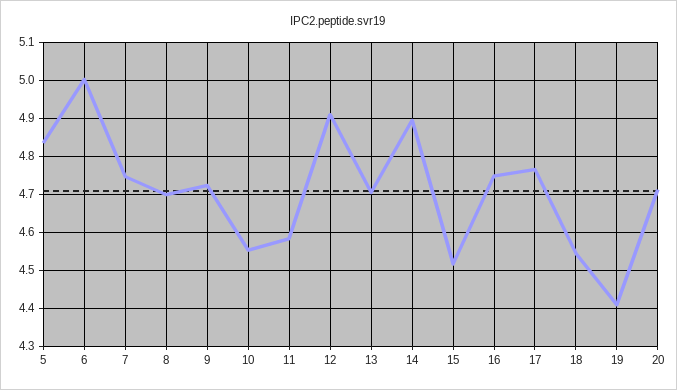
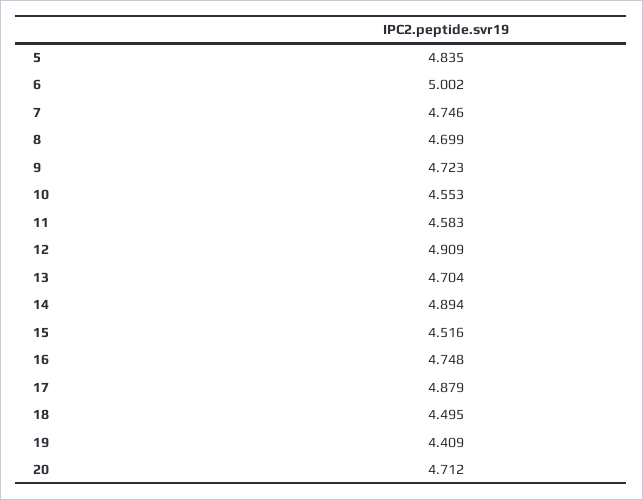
  {
    "5": 4.835,
    "6": 5.002,
    "7": 4.746,
    "8": 4.699,
    "9": 4.723,
    "10": 4.553,
    "11": 4.583,
    "12": 4.909,
    "13": 4.704,
    "14": 4.894,
    "15": 4.516,
    "16": 4.748,
-   "17": 4.76,
+   "17": 4.879,
-   "18": 4.54,
+   "18": 4.495,
    "19": 4.409,
    "20": 4.712
  }

